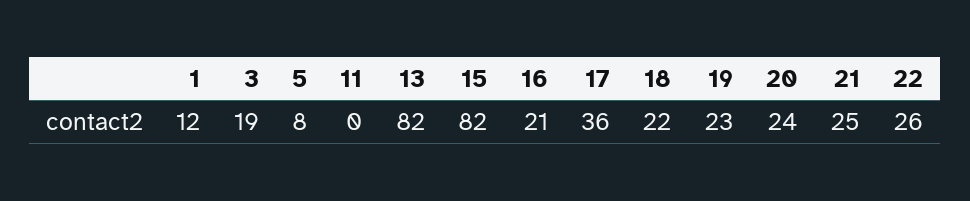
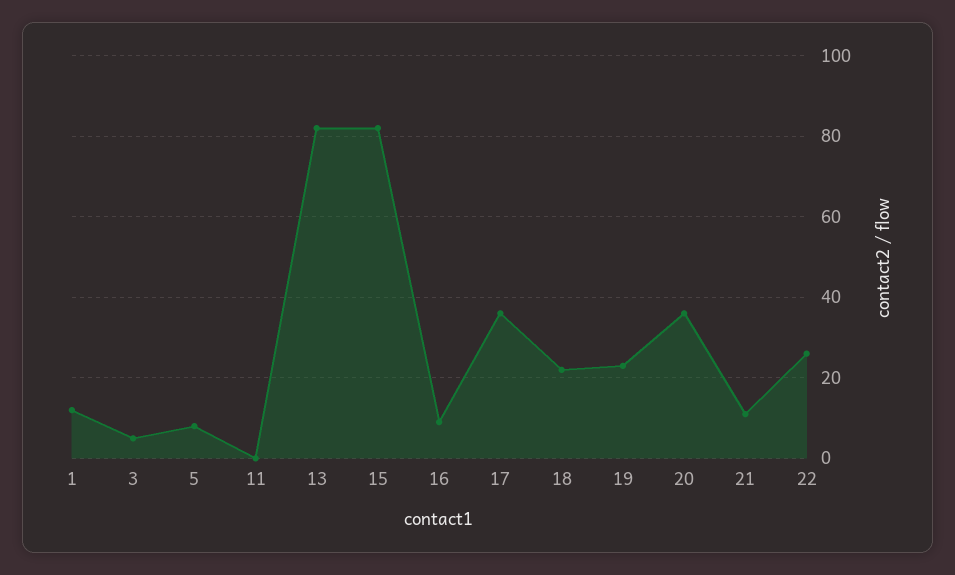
  {
    "1": 12,
-   "3": 19,
+   "3": 5,
    "5": 8,
    "11": 0,
    "13": 82,
    "15": 82,
-   "16": 21,
+   "16": 10,
    "17": 36,
    "18": 22,
    "19": 23,
-   "20": 24,
+   "20": 35,
-   "21": 25,
+   "21": 10,
    "22": 26
  }

